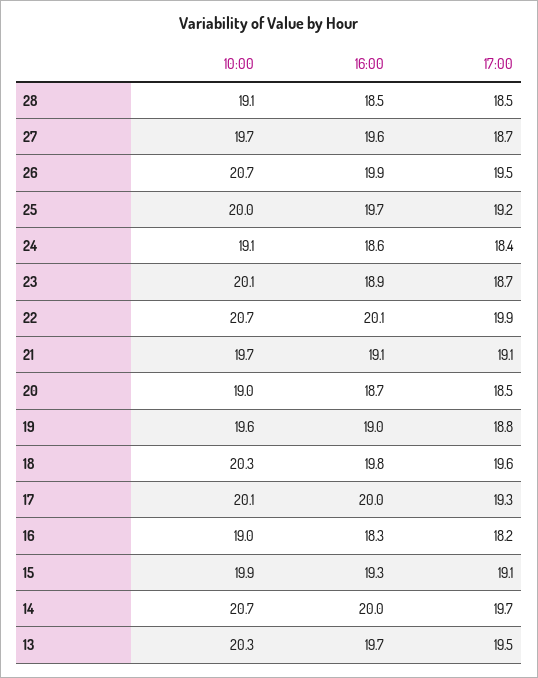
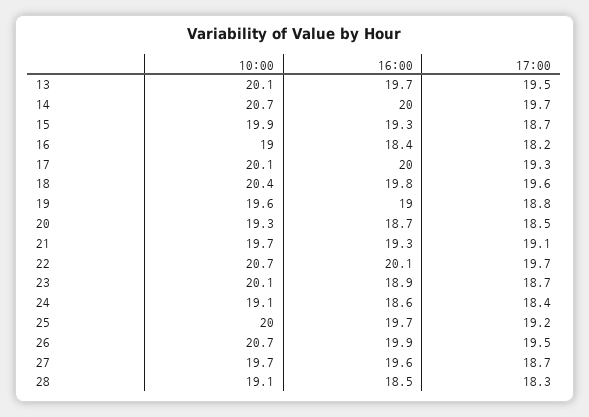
  {
    "10:00": {
      "28": 19.1,
      "27": 19.7,
      "26": 20.7,
      "25": 20,
      "24": 19.1,
      "23": 20.1,
      "22": 20.7,
      "21": 19.7,
-     "20": 19,
+     "20": 19.3,
      "19": 19.6,
-     "18": 20.3,
+     "18": 20.4,
      "17": 20.1,
      "16": 19,
      "15": 19.9,
      "14": 20.7,
-     "13": 20.3
+     "13": 20.1
    },
    "16:00": {
      "28": 18.5,
      "27": 19.6,
      "26": 19.9,
      "25": 19.7,
      "24": 18.6,
      "23": 18.9,
      "22": 20.1,
-     "21": 19.1,
+     "21": 19.3,
      "20": 18.7,
      "19": 19,
      "18": 19.8,
      "17": 20,
-     "16": 18.3,
+     "16": 18.4,
      "15": 19.3,
      "14": 20,
      "13": 19.7
    },
    "17:00": {
-     "28": 18.5,
+     "28": 18.3,
      "27": 18.7,
      "26": 19.5,
      "25": 19.2,
      "24": 18.4,
      "23": 18.7,
-     "22": 19.9,
+     "22": 19.7,
      "21": 19.1,
      "20": 18.5,
      "19": 18.8,
      "18": 19.6,
      "17": 19.3,
      "16": 18.2,
-     "15": 19.1,
+     "15": 18.7,
      "14": 19.7,
      "13": 19.5
    }
  }

